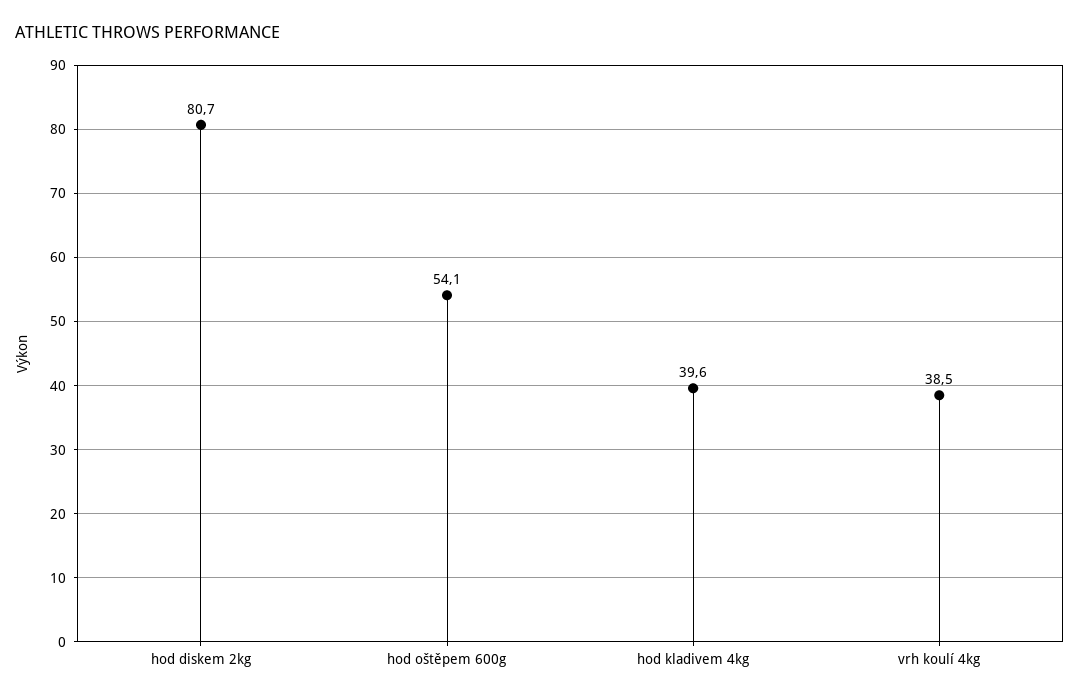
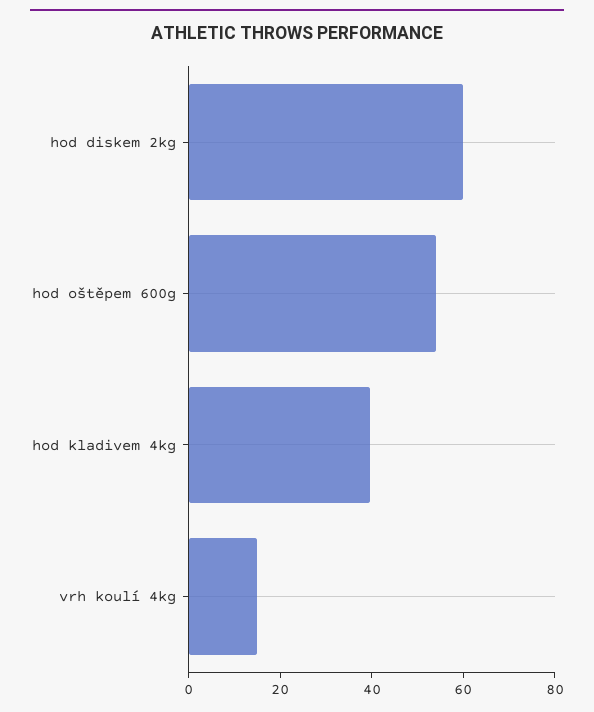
  {
-   "hod diskem 2kg": 80.7,
+   "hod diskem 2kg": 60,
    "hod oštěpem 600g": 54.1,
    "hod kladivem 4kg": 39.6,
-   "vrh koulí 4kg": 38.5
+   "vrh koulí 4kg": 15
  }

